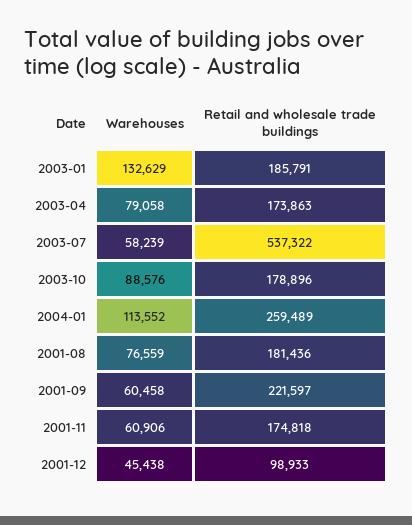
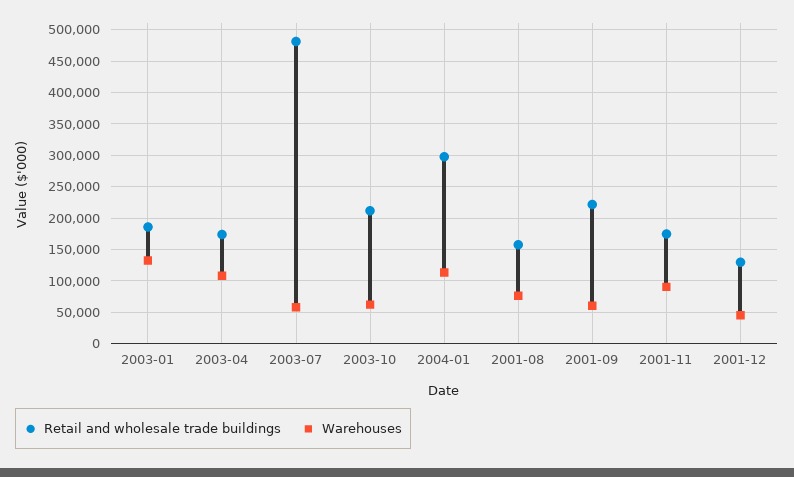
  {
    "Warehouses": {
      "2003-01": 132629,
-     "2003-04": 79058,
+     "2003-04": 110000,
      "2003-07": 58239,
-     "2003-10": 88576,
+     "2003-10": 60000,
      "2004-01": 113552,
      "2001-08": 76559,
      "2001-09": 60458,
-     "2001-11": 60906,
+     "2001-11": 90000,
      "2001-12": 45438
    },
    "Retail and wholesale trade buildings": {
      "2003-01": 185791,
      "2003-04": 173863,
-     "2003-07": 537322,
+     "2003-07": 480000,
-     "2003-10": 178896,
+     "2003-10": 210000,
-     "2004-01": 259489,
+     "2004-01": 300000,
-     "2001-08": 181436,
+     "2001-08": 160000,
      "2001-09": 221597,
      "2001-11": 174818,
-     "2001-12": 98933
+     "2001-12": 130000
    }
  }

